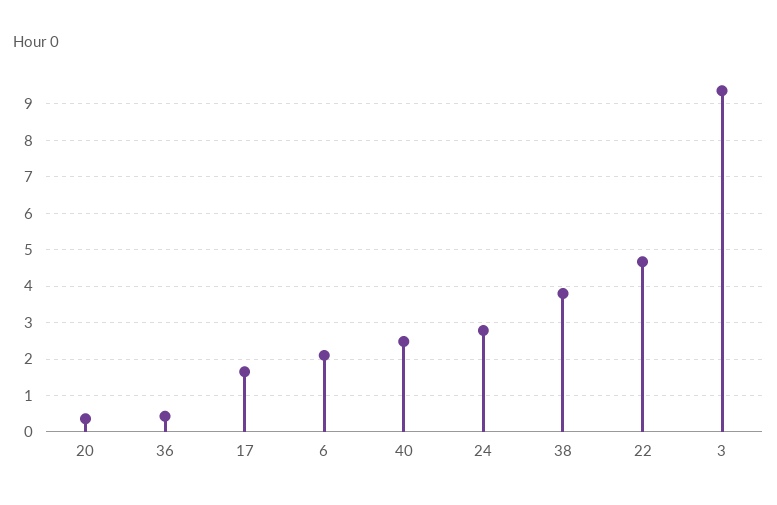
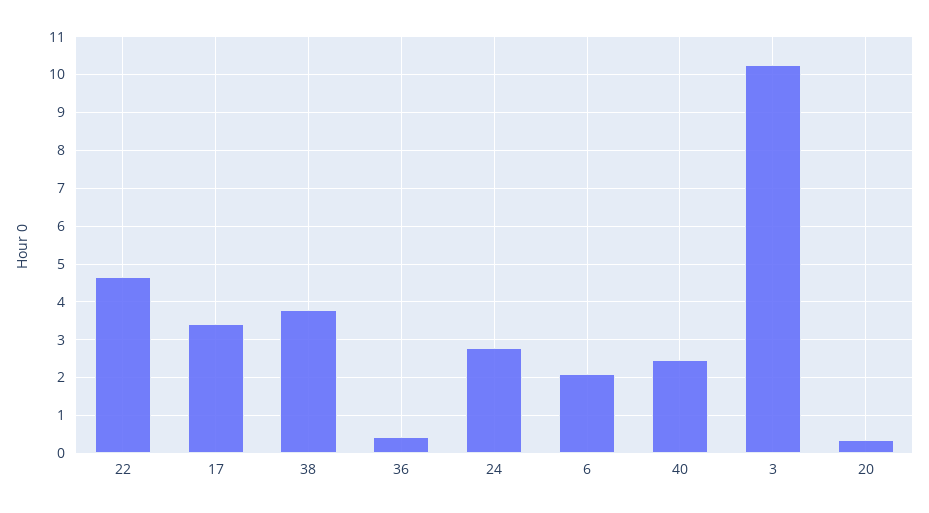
  {
    "20": 0.4,
    "36": 0.4,
-   "17": 1.6,
+   "17": 3.4,
    "6": 2.2,
    "40": 2.4,
    "24": 2.8,
    "38": 3.8,
    "22": 4.6,
-   "3": 9.4
+   "3": 10.2
  }

